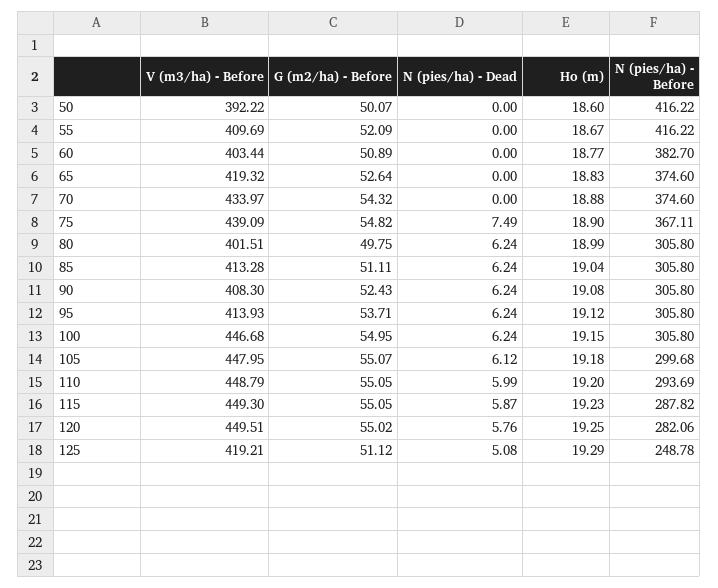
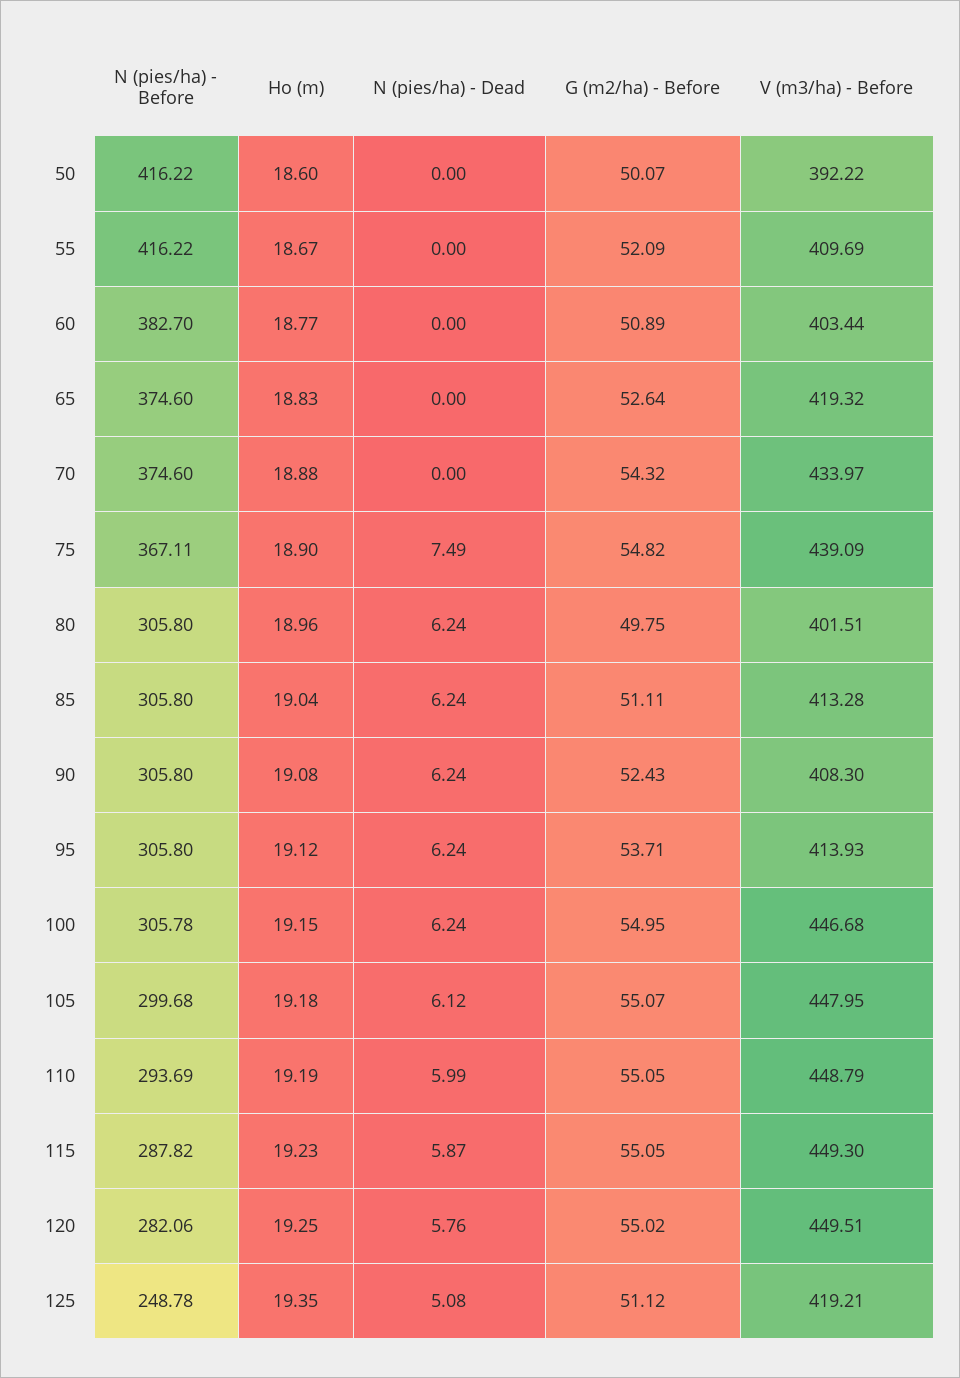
  {
    "V (m3/ha) - Before": {
      "50": 392.22,
      "55": 409.69,
      "60": 403.44,
      "65": 419.32,
      "70": 433.97,
      "75": 439.09,
      "80": 401.51,
      "85": 413.28,
      "90": 408.3,
      "95": 413.93,
      "100": 446.68,
      "105": 447.95,
      "110": 448.79,
      "115": 449.3,
      "120": 449.51,
      "125": 419.21
    },
    "G (m2/ha) - Before": {
      "50": 50.07,
      "55": 52.09,
      "60": 50.89,
      "65": 52.64,
      "70": 54.32,
      "75": 54.82,
      "80": 49.75,
      "85": 51.11,
      "90": 52.43,
      "95": 53.71,
      "100": 54.95,
      "105": 55.07,
      "110": 55.05,
      "115": 55.05,
      "120": 55.02,
      "125": 51.12
    },
    "N (pies/ha) - Dead": {
      "50": 0,
      "55": 0,
      "60": 0,
      "65": 0,
      "70": 0,
      "75": 7.49,
      "80": 6.24,
      "85": 6.24,
      "90": 6.24,
      "95": 6.24,
      "100": 6.24,
      "105": 6.12,
      "110": 5.99,
      "115": 5.87,
      "120": 5.76,
      "125": 5.08
    },
    "Ho (m)": {
      "50": 18.6,
      "55": 18.67,
      "60": 18.77,
      "65": 18.83,
      "70": 18.88,
      "75": 18.9,
-     "80": 18.99,
+     "80": 18.96,
      "85": 19.04,
      "90": 19.08,
      "95": 19.12,
      "100": 19.15,
      "105": 19.18,
-     "110": 19.2,
+     "110": 19.19,
      "115": 19.23,
      "120": 19.25,
-     "125": 19.29
+     "125": 19.35
    },
    "N (pies/ha) - Before": {
      "50": 416.22,
      "55": 416.22,
      "60": 382.7,
      "65": 374.6,
      "70": 374.6,
      "75": 367.11,
      "80": 305.8,
      "85": 305.8,
      "90": 305.8,
      "95": 305.8,
-     "100": 305.8,
+     "100": 305.78,
      "105": 299.68,
      "110": 293.69,
      "115": 287.82,
      "120": 282.06,
      "125": 248.78
    }
  }

